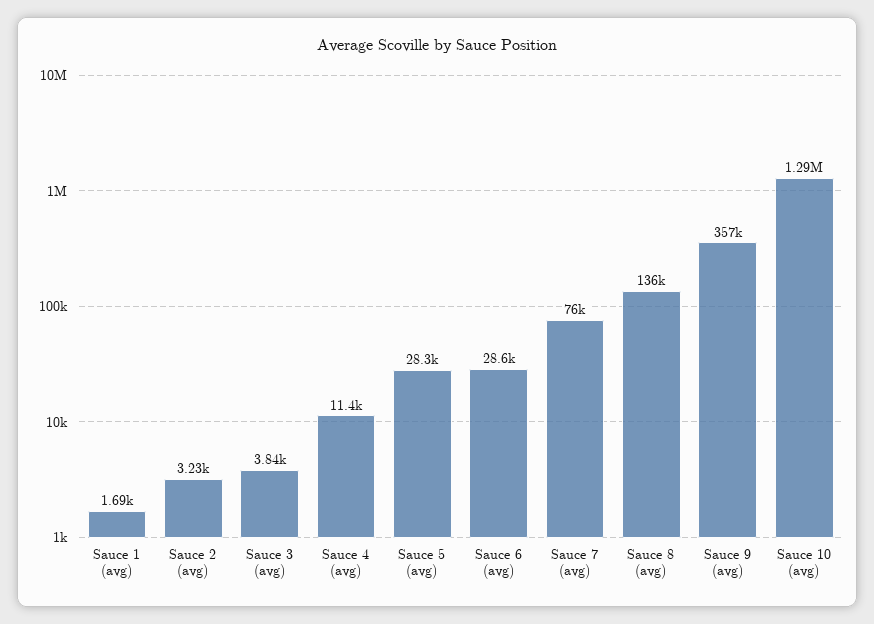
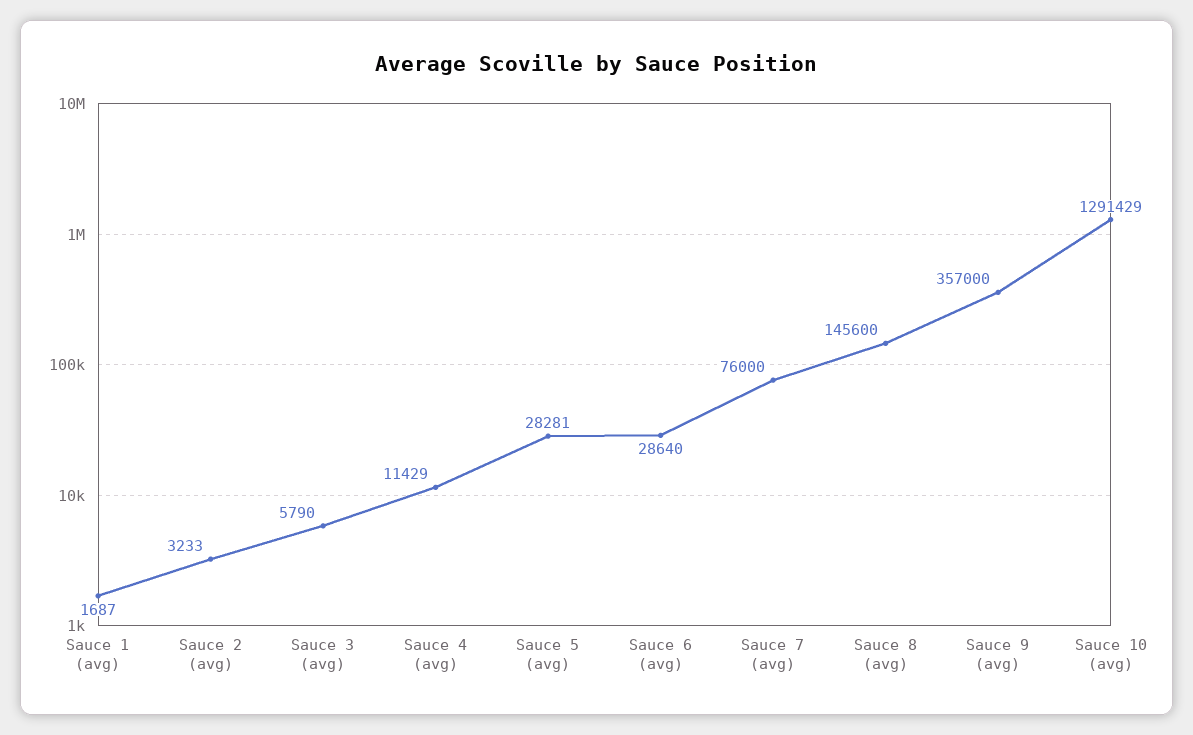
  {
    "Sauce 1 (avg)": 1687,
    "Sauce 2 (avg)": 3233,
-   "Sauce 3 (avg)": 3840,
+   "Sauce 3 (avg)": 5790,
    "Sauce 4 (avg)": 11429,
    "Sauce 5 (avg)": 28281,
    "Sauce 6 (avg)": 28640,
    "Sauce 7 (avg)": 76000,
-   "Sauce 8 (avg)": 136000,
+   "Sauce 8 (avg)": 145600,
    "Sauce 9 (avg)": 357000,
    "Sauce 10 (avg)": 1291429
  }

